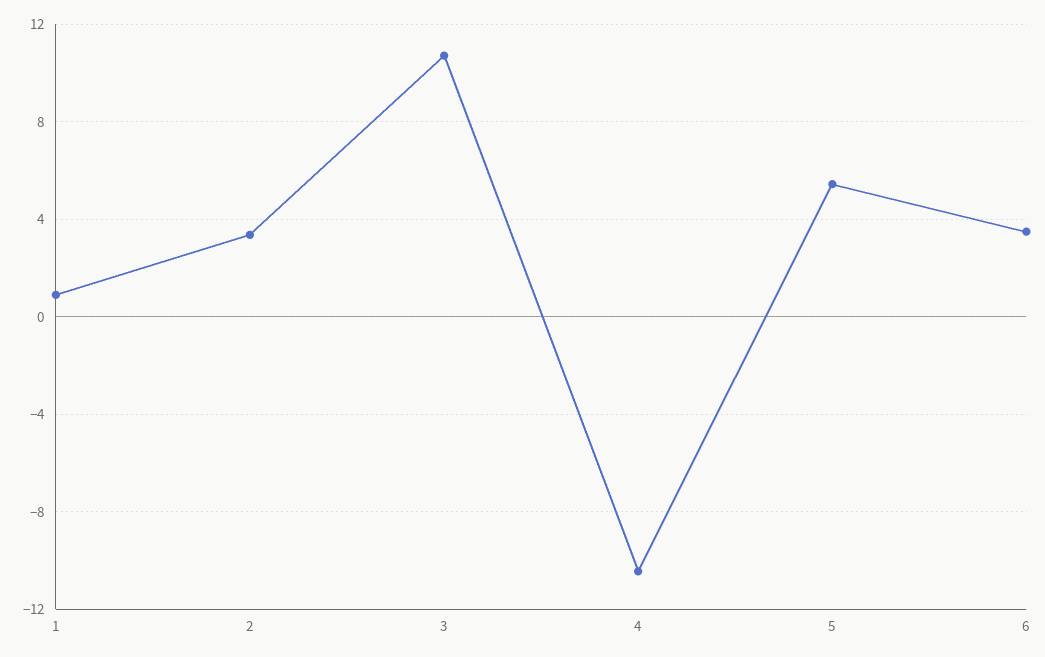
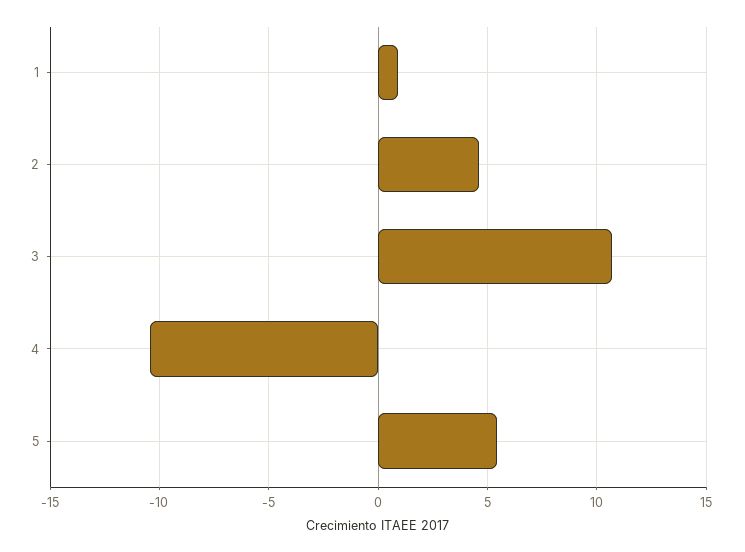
  {
    "1": 1,
-   "2": 3.5,
+   "2": 4.5,
    "3": 10.5,
    "4": -10.5,
-   "5": 5.5,
+   "5": 5.5
-   "6": 3.5
  }

